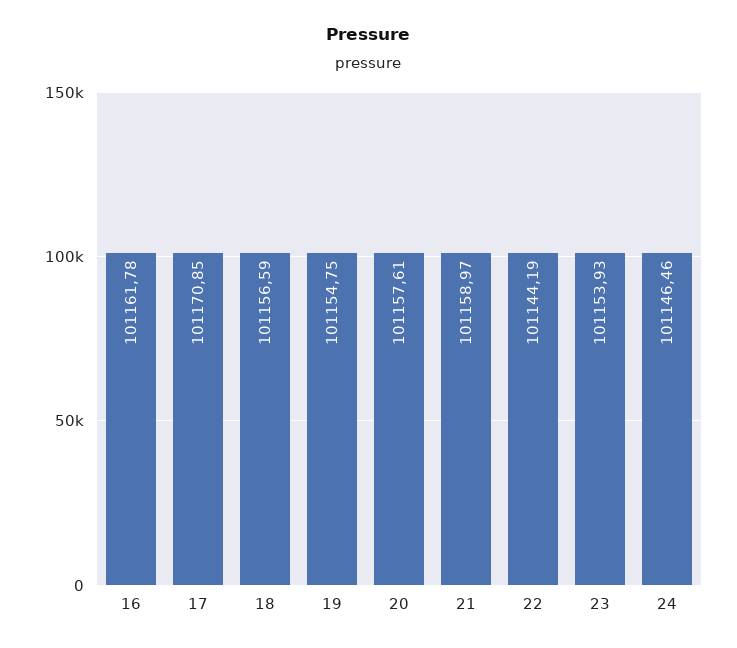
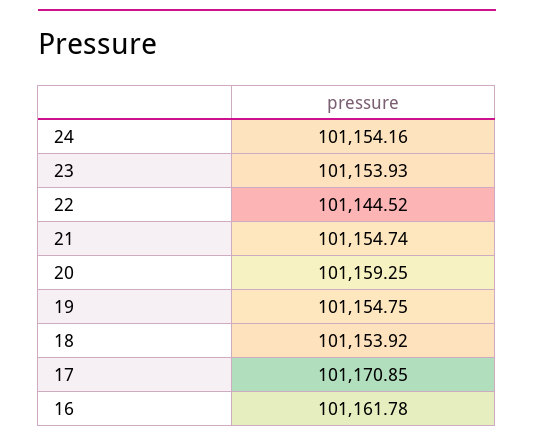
  {
    "16": 101161.78,
    "17": 101170.85,
-   "18": 101156.59,
+   "18": 101153.92,
    "19": 101154.75,
-   "20": 101157.61,
+   "20": 101159.25,
-   "21": 101158.97,
+   "21": 101154.74,
-   "22": 101144.19,
+   "22": 101144.52,
    "23": 101153.93,
-   "24": 101146.46
+   "24": 101154.16
  }

